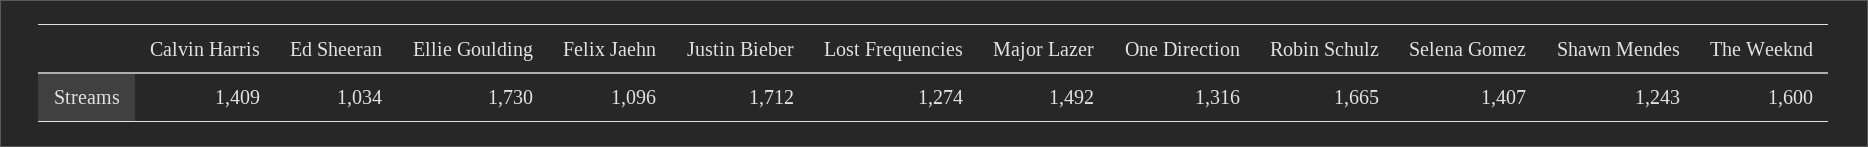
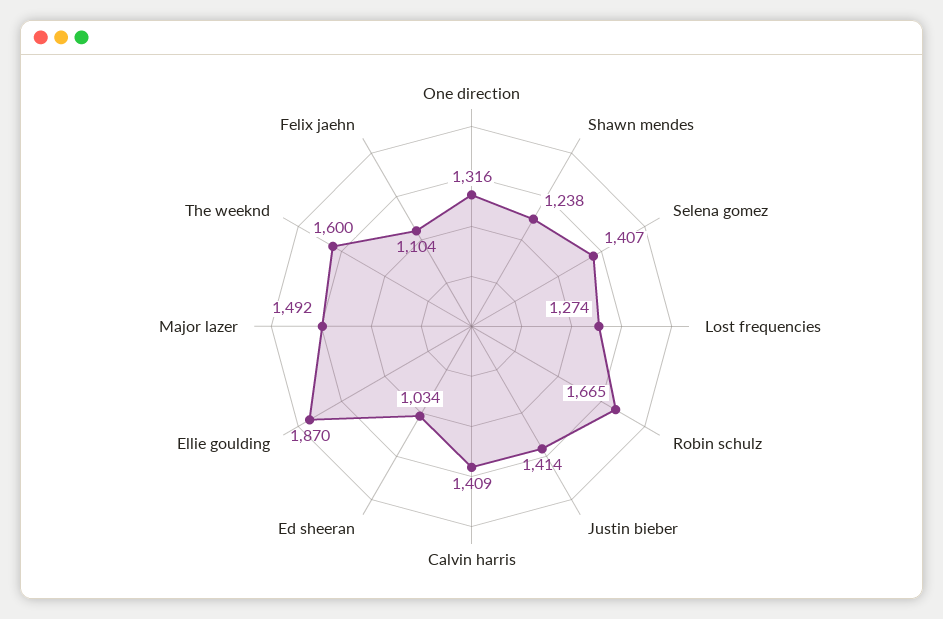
  {
    "Calvin Harris": 1409,
    "Ed Sheeran": 1034,
-   "Ellie Goulding": 1730,
+   "Ellie Goulding": 1870,
-   "Felix Jaehn": 1096,
+   "Felix Jaehn": 1104,
-   "Justin Bieber": 1712,
+   "Justin Bieber": 1414,
    "Lost Frequencies": 1274,
    "Major Lazer": 1492,
    "One Direction": 1316,
    "Robin Schulz": 1665,
    "Selena Gomez": 1407,
-   "Shawn Mendes": 1243,
+   "Shawn Mendes": 1238,
    "The Weeknd": 1600
  }

